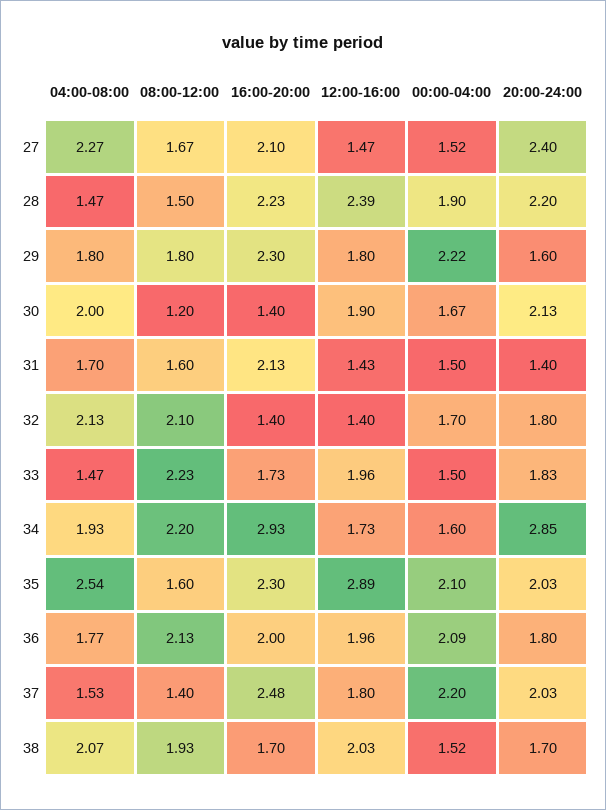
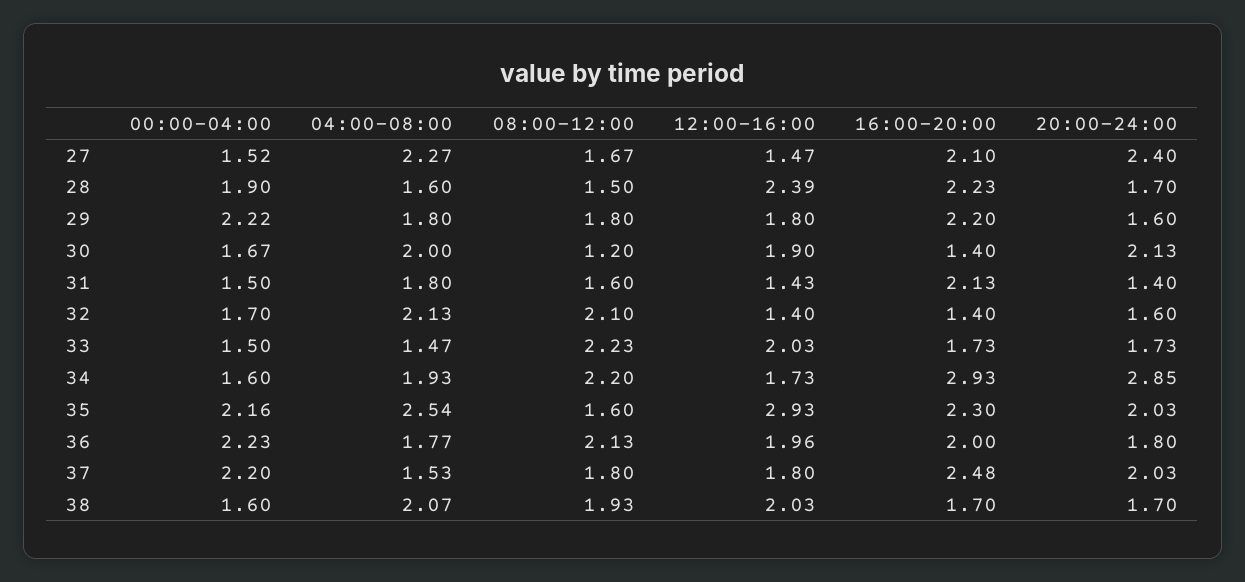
  {
    "04:00-08:00": {
      "27": 2.27,
-     "28": 1.47,
+     "28": 1.6,
      "29": 1.8,
      "30": 2,
-     "31": 1.7,
+     "31": 1.8,
      "32": 2.13,
      "33": 1.47,
      "34": 1.93,
      "35": 2.54,
      "36": 1.77,
      "37": 1.53,
      "38": 2.07
    },
    "08:00-12:00": {
      "27": 1.67,
      "28": 1.5,
      "29": 1.8,
      "30": 1.2,
      "31": 1.6,
      "32": 2.1,
      "33": 2.23,
      "34": 2.2,
      "35": 1.6,
      "36": 2.13,
-     "37": 1.4,
+     "37": 1.8,
      "38": 1.93
    },
    "16:00-20:00": {
      "27": 2.1,
      "28": 2.23,
-     "29": 2.3,
+     "29": 2.2,
      "30": 1.4,
      "31": 2.13,
      "32": 1.4,
      "33": 1.73,
      "34": 2.93,
      "35": 2.3,
      "36": 2,
      "37": 2.48,
      "38": 1.7
    },
    "12:00-16:00": {
      "27": 1.47,
      "28": 2.39,
      "29": 1.8,
      "30": 1.9,
      "31": 1.43,
      "32": 1.4,
-     "33": 1.96,
+     "33": 2.03,
      "34": 1.73,
-     "35": 2.89,
+     "35": 2.93,
      "36": 1.96,
      "37": 1.8,
      "38": 2.03
    },
    "00:00-04:00": {
      "27": 1.52,
      "28": 1.9,
      "29": 2.22,
      "30": 1.67,
      "31": 1.5,
      "32": 1.7,
      "33": 1.5,
      "34": 1.6,
-     "35": 2.1,
+     "35": 2.16,
-     "36": 2.09,
+     "36": 2.23,
      "37": 2.2,
-     "38": 1.52
+     "38": 1.6
    },
    "20:00-24:00": {
      "27": 2.4,
-     "28": 2.2,
+     "28": 1.7,
      "29": 1.6,
      "30": 2.13,
      "31": 1.4,
-     "32": 1.8,
+     "32": 1.6,
-     "33": 1.83,
+     "33": 1.73,
      "34": 2.85,
      "35": 2.03,
      "36": 1.8,
      "37": 2.03,
      "38": 1.7
    }
  }

